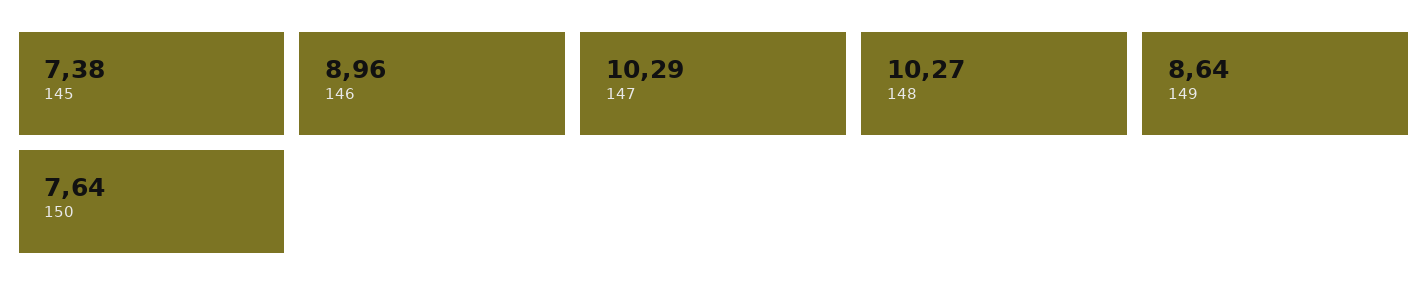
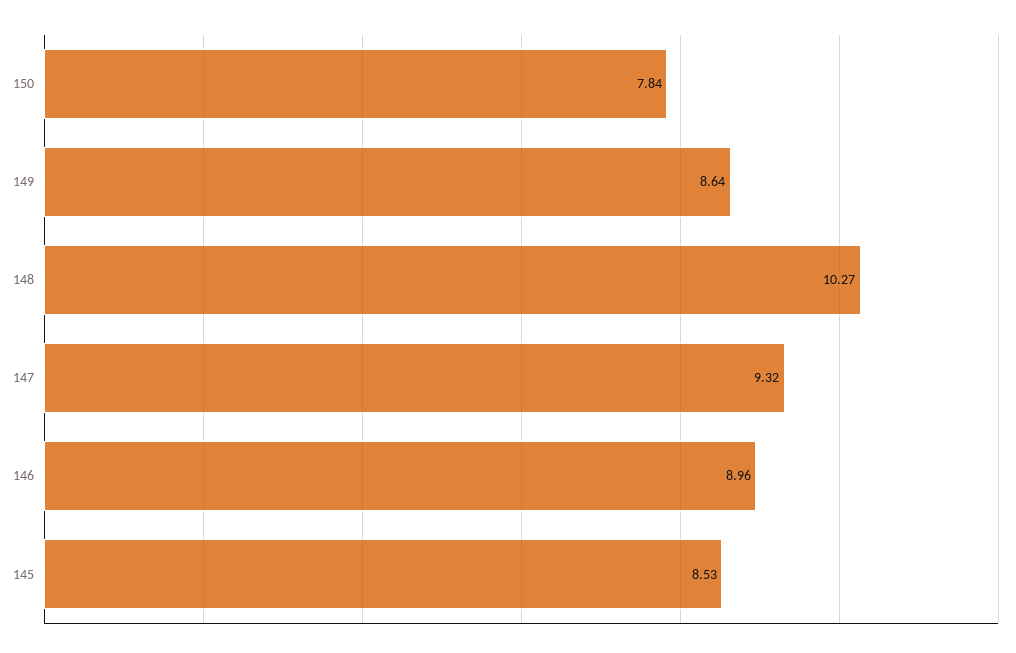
  {
-   "145": 7.38,
+   "145": 8.53,
    "146": 8.96,
-   "147": 10.29,
+   "147": 9.32,
    "148": 10.27,
    "149": 8.64,
-   "150": 7.64
+   "150": 7.84
  }

